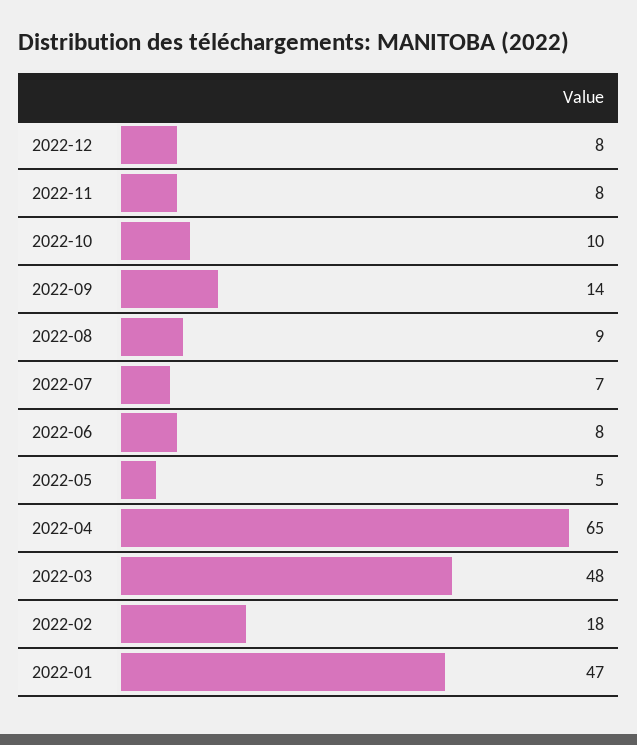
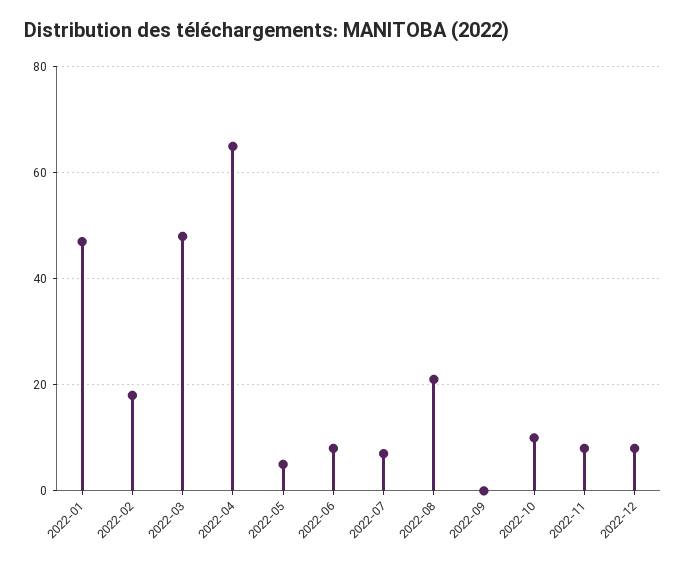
  {
    "2022-12": 8,
    "2022-11": 8,
    "2022-10": 10,
-   "2022-09": 14,
+   "2022-09": 0,
-   "2022-08": 9,
+   "2022-08": 20,
    "2022-07": 7,
    "2022-06": 8,
    "2022-05": 5,
    "2022-04": 65,
    "2022-03": 48,
    "2022-02": 18,
    "2022-01": 47
  }

